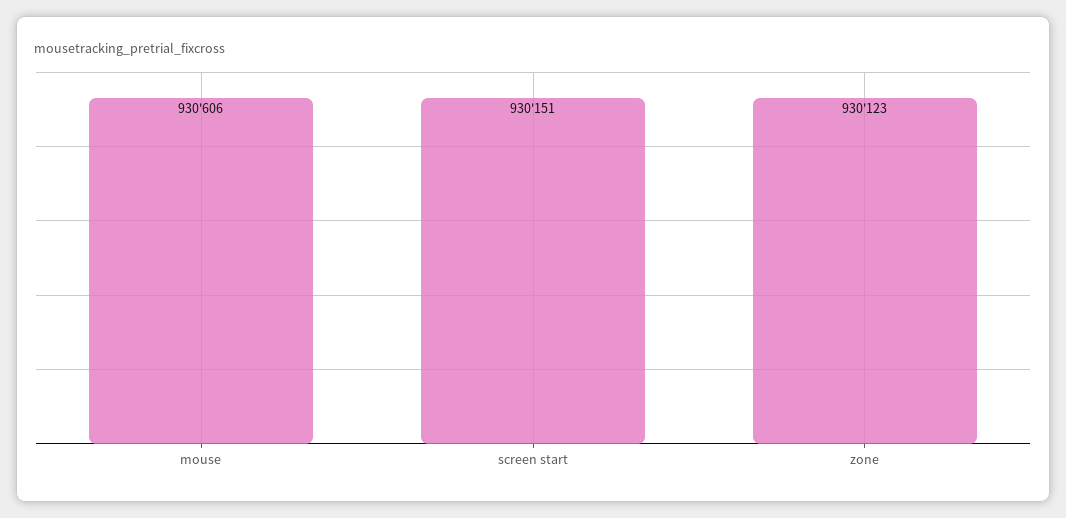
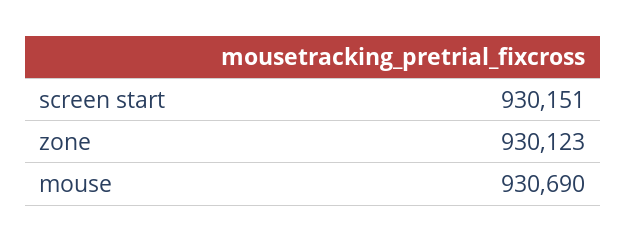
  {
-   "mouse": 930606,
+   "mouse": 930690,
    "screen start": 930151,
    "zone": 930123
  }

